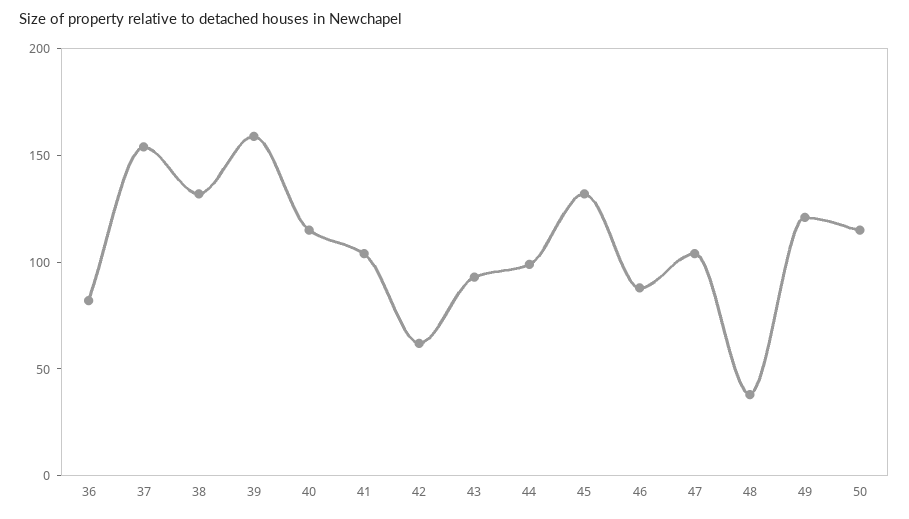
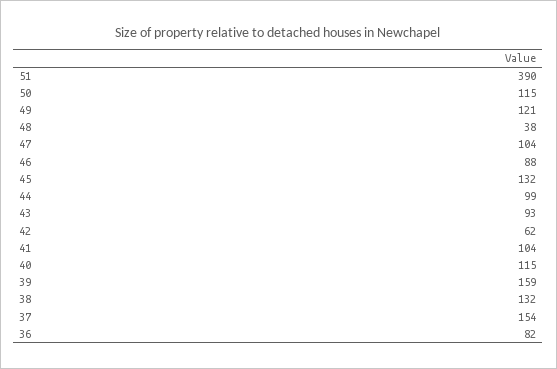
  {
    "36": 82,
    "37": 154,
    "38": 132,
    "39": 159,
    "40": 115,
    "41": 104,
    "42": 62,
    "43": 93,
    "44": 99,
    "45": 132,
    "46": 88,
    "47": 104,
    "48": 38,
    "49": 121,
-   "50": 115
+   "50": 115,
+   "51": 390
  }

